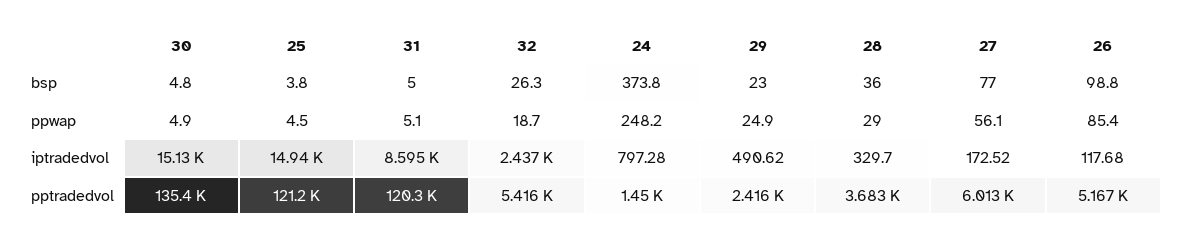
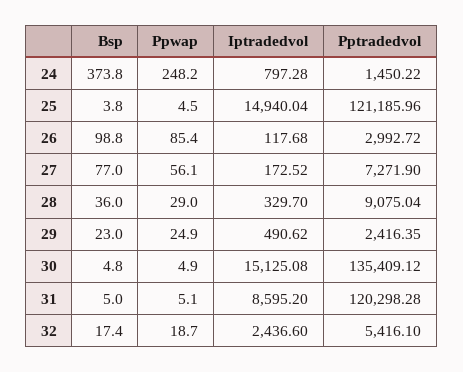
  {
    "30": {
      "bsp": 4.8,
      "ppwap": 4.9,
      "iptradedvol": 15125.08,
      "pptradedvol": 135409.12
    },
    "25": {
      "bsp": 3.8,
      "ppwap": 4.5,
      "iptradedvol": 14940.04,
      "pptradedvol": 121185.96
    },
    "31": {
      "bsp": 5,
      "ppwap": 5.1,
      "iptradedvol": 8595.2,
      "pptradedvol": 120298.28
    },
    "32": {
-     "bsp": 26.3,
+     "bsp": 17.4,
      "ppwap": 18.7,
      "iptradedvol": 2436.6,
      "pptradedvol": 5416.1
    },
    "24": {
      "bsp": 373.8,
      "ppwap": 248.2,
      "iptradedvol": 797.28,
      "pptradedvol": 1450.22
    },
    "29": {
      "bsp": 23,
      "ppwap": 24.9,
      "iptradedvol": 490.62,
      "pptradedvol": 2416.35
    },
    "28": {
      "bsp": 36,
      "ppwap": 29,
      "iptradedvol": 329.7,
-     "pptradedvol": 3683
+     "pptradedvol": 9075.04
    },
    "27": {
      "bsp": 77,
      "ppwap": 56.1,
      "iptradedvol": 172.52,
-     "pptradedvol": 6013
+     "pptradedvol": 7271.9
    },
    "26": {
      "bsp": 98.8,
      "ppwap": 85.4,
      "iptradedvol": 117.68,
-     "pptradedvol": 5167
+     "pptradedvol": 2992.72
    }
  }

